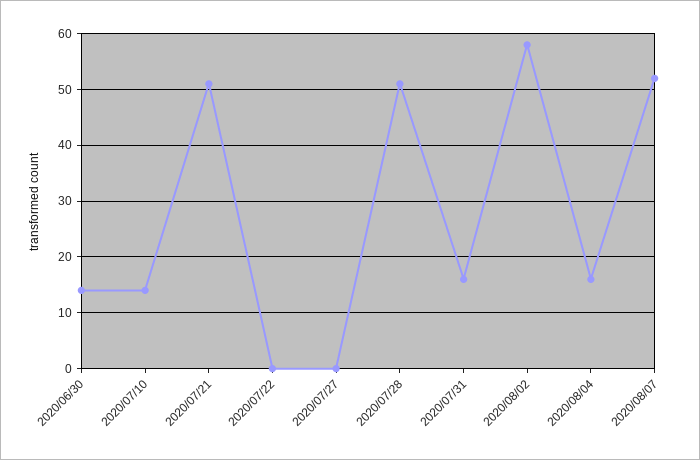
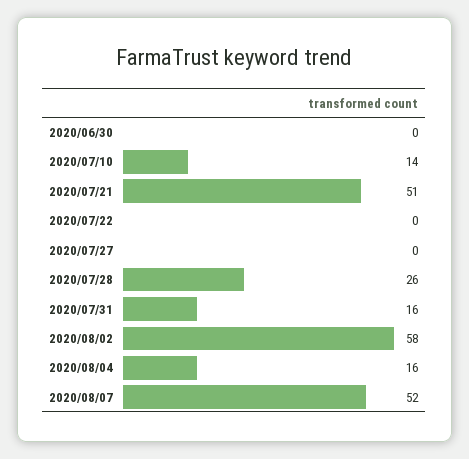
  {
-   "2020/06/30": 15,
+   "2020/06/30": 0,
    "2020/07/10": 14,
    "2020/07/21": 51,
    "2020/07/22": 0,
    "2020/07/27": 0,
-   "2020/07/28": 50,
+   "2020/07/28": 26,
    "2020/07/31": 16,
    "2020/08/02": 58,
    "2020/08/04": 16,
    "2020/08/07": 52
  }

